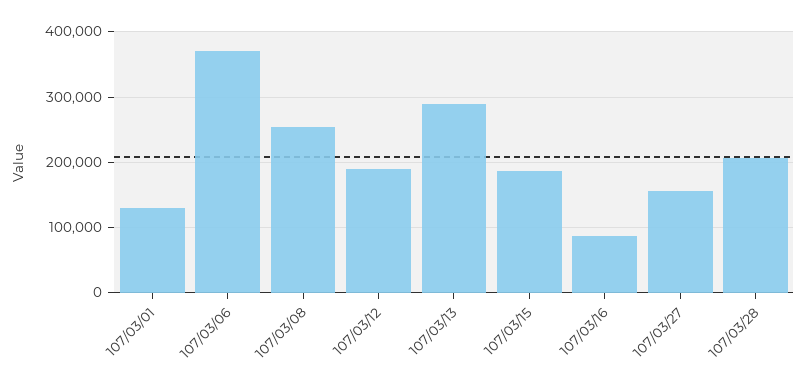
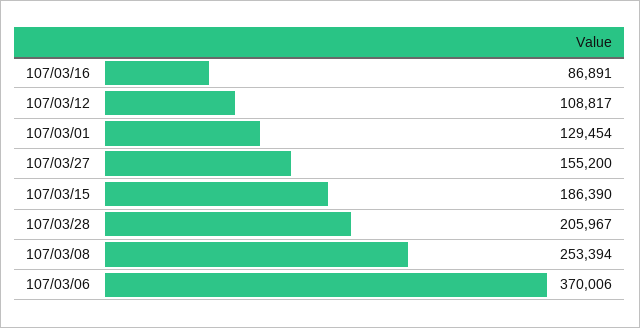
  {
    "107/03/01": 129454,
    "107/03/06": 370006,
    "107/03/08": 253394,
-   "107/03/12": 190000,
+   "107/03/12": 108817,
-   "107/03/13": 290000,
    "107/03/15": 186390,
    "107/03/16": 86891,
    "107/03/27": 155200,
    "107/03/28": 205967
  }

